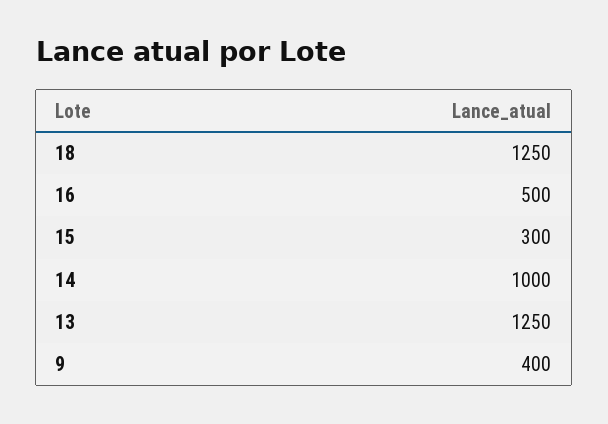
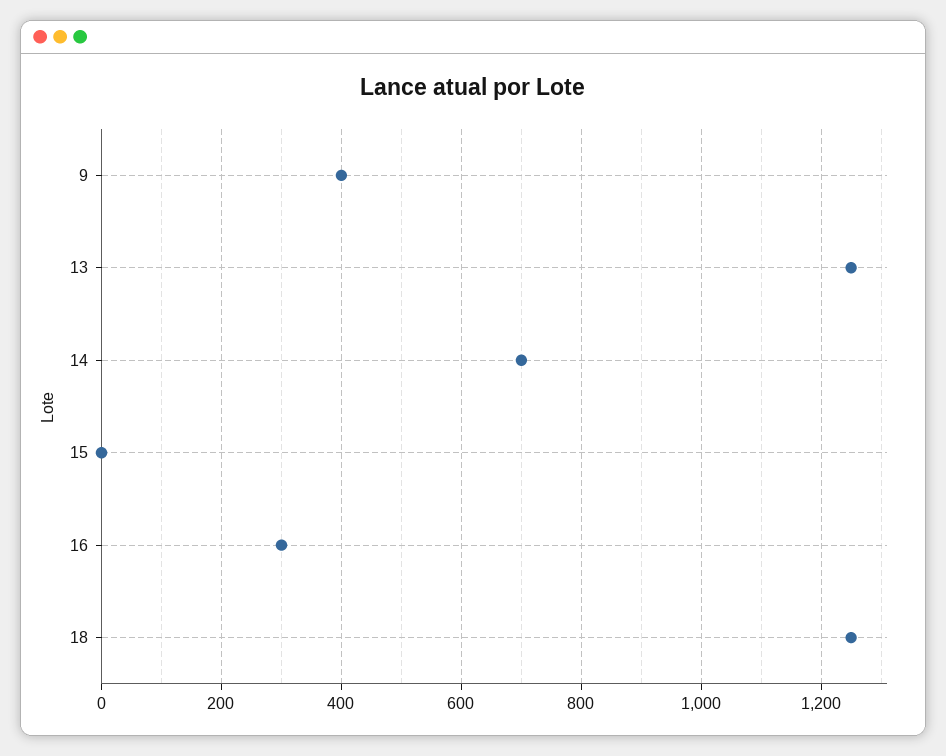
  {
    "18": 1250,
-   "16": 500,
+   "16": 300,
-   "15": 300,
+   "15": 0,
-   "14": 1000,
+   "14": 700,
    "13": 1250,
    "9": 400
  }

